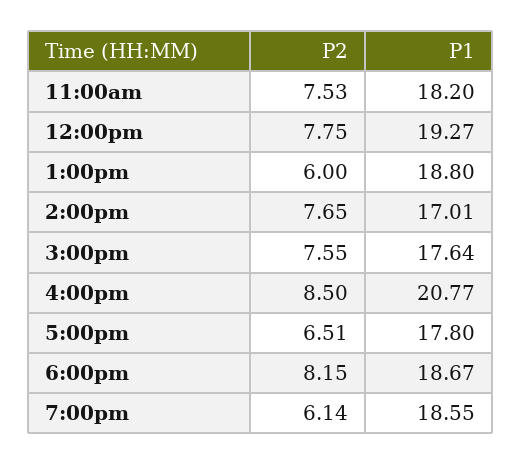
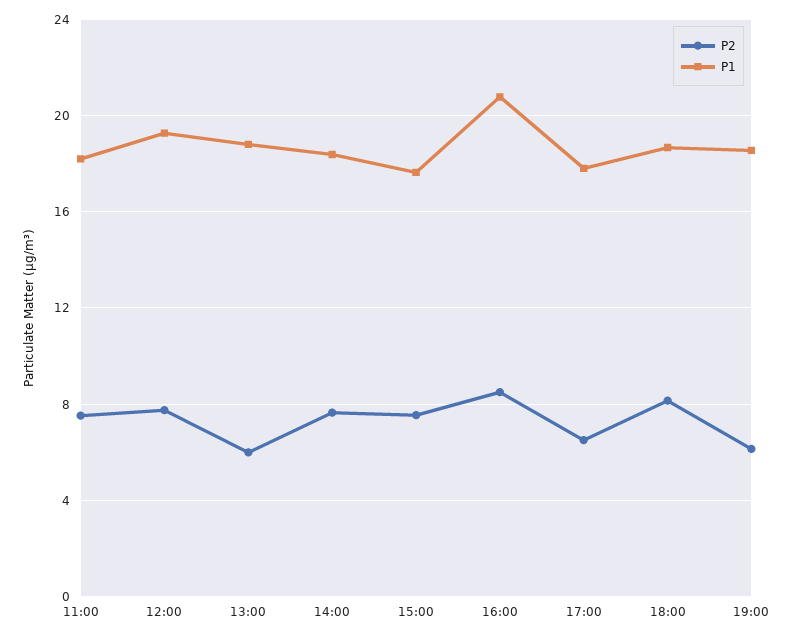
  {
    "P2": {
      "11:00am": 7.53,
      "12:00pm": 7.75,
      "1:00pm": 6,
      "2:00pm": 7.65,
      "3:00pm": 7.55,
      "4:00pm": 8.5,
      "5:00pm": 6.51,
      "6:00pm": 8.15,
      "7:00pm": 6.14
    },
    "P1": {
      "11:00am": 18.2,
      "12:00pm": 19.27,
      "1:00pm": 18.8,
-     "2:00pm": 17.01,
+     "2:00pm": 18.5,
      "3:00pm": 17.64,
      "4:00pm": 20.77,
      "5:00pm": 17.8,
      "6:00pm": 18.67,
      "7:00pm": 18.55
    }
  }

